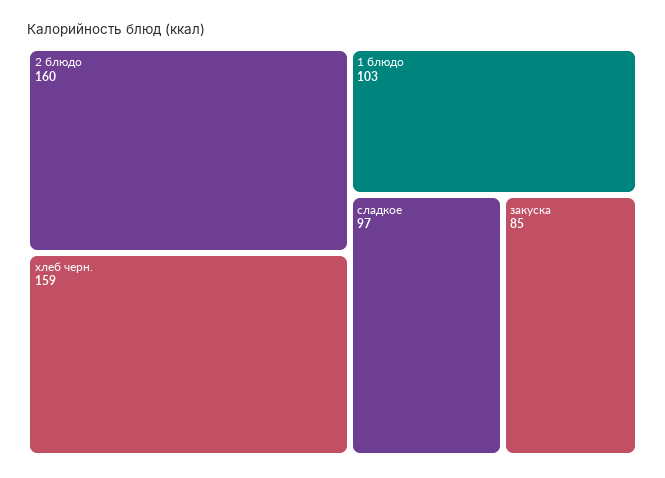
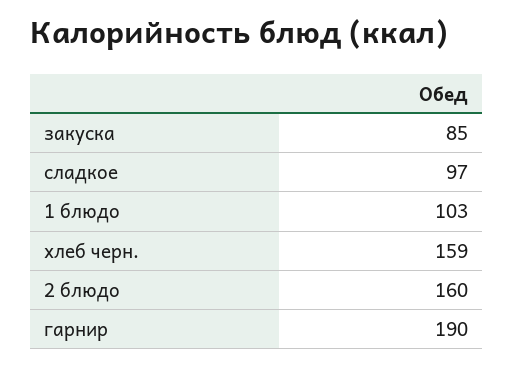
  {
    "2 блюдо": 160,
    "хлеб черн.": 159,
    "1 блюдо": 103,
    "сладкое": 97,
-   "закуска": 85
+   "закуска": 85,
+   "гарнир": 190
  }

